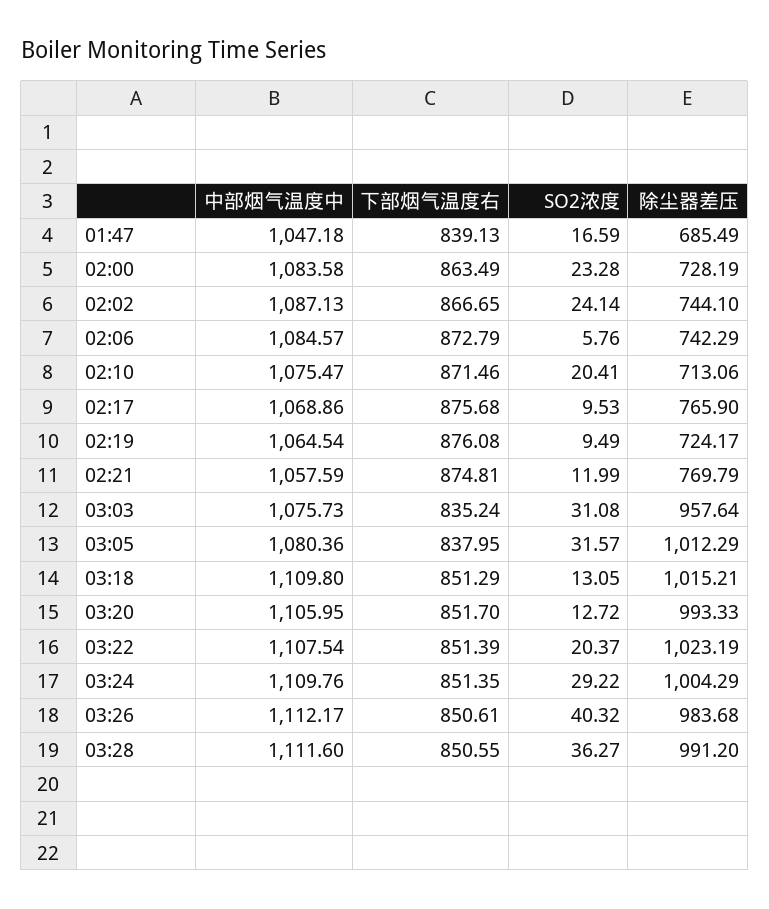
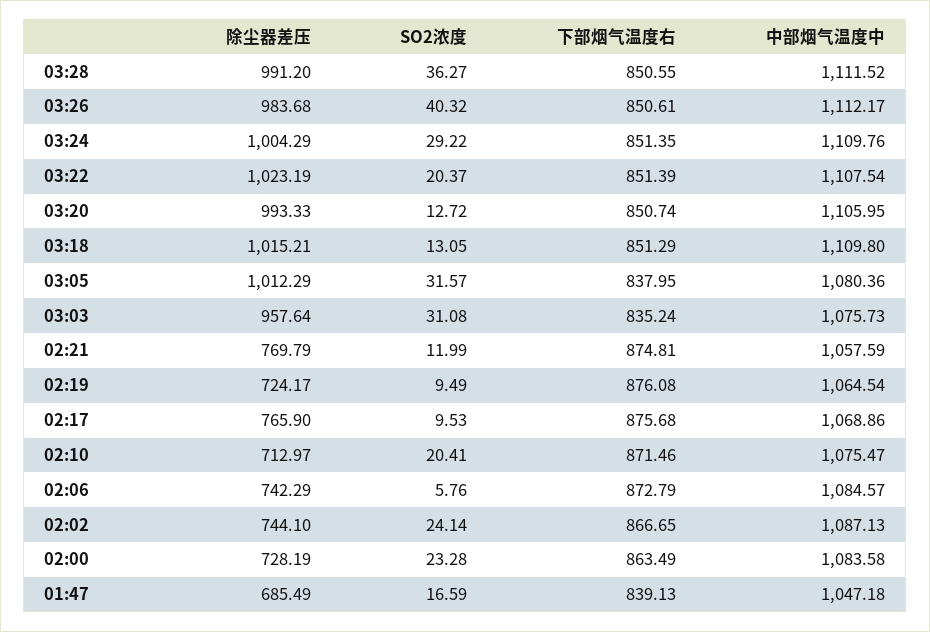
  {
    "中部烟气温度中": {
      "01:47": 1047.18,
      "02:00": 1083.58,
      "02:02": 1087.13,
      "02:06": 1084.57,
      "02:10": 1075.47,
      "02:17": 1068.86,
      "02:19": 1064.54,
      "02:21": 1057.59,
      "03:03": 1075.73,
      "03:05": 1080.36,
      "03:18": 1109.8,
      "03:20": 1105.95,
      "03:22": 1107.54,
      "03:24": 1109.76,
      "03:26": 1112.17,
-     "03:28": 1111.6
+     "03:28": 1111.52
    },
    "下部烟气温度右": {
      "01:47": 839.13,
      "02:00": 863.49,
      "02:02": 866.65,
      "02:06": 872.79,
      "02:10": 871.46,
      "02:17": 875.68,
      "02:19": 876.08,
      "02:21": 874.81,
      "03:03": 835.24,
      "03:05": 837.95,
      "03:18": 851.29,
-     "03:20": 851.7,
+     "03:20": 850.74,
      "03:22": 851.39,
      "03:24": 851.35,
      "03:26": 850.61,
      "03:28": 850.55
    },
    "SO2浓度": {
      "01:47": 16.59,
      "02:00": 23.28,
      "02:02": 24.14,
      "02:06": 5.76,
      "02:10": 20.41,
      "02:17": 9.53,
      "02:19": 9.49,
      "02:21": 11.99,
      "03:03": 31.08,
      "03:05": 31.57,
      "03:18": 13.05,
      "03:20": 12.72,
      "03:22": 20.37,
      "03:24": 29.22,
      "03:26": 40.32,
      "03:28": 36.27
    },
    "除尘器差压": {
      "01:47": 685.49,
      "02:00": 728.19,
      "02:02": 744.1,
      "02:06": 742.29,
-     "02:10": 713.06,
+     "02:10": 712.97,
      "02:17": 765.9,
      "02:19": 724.17,
      "02:21": 769.79,
      "03:03": 957.64,
      "03:05": 1012.29,
      "03:18": 1015.21,
      "03:20": 993.33,
      "03:22": 1023.19,
      "03:24": 1004.29,
      "03:26": 983.68,
      "03:28": 991.2
    }
  }

